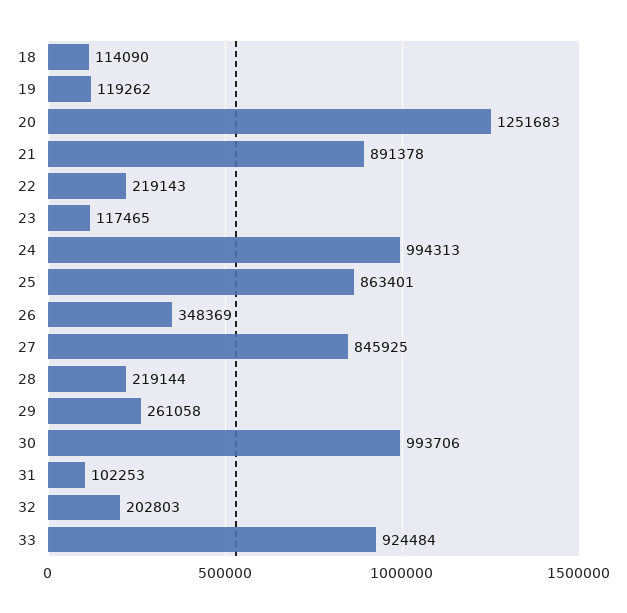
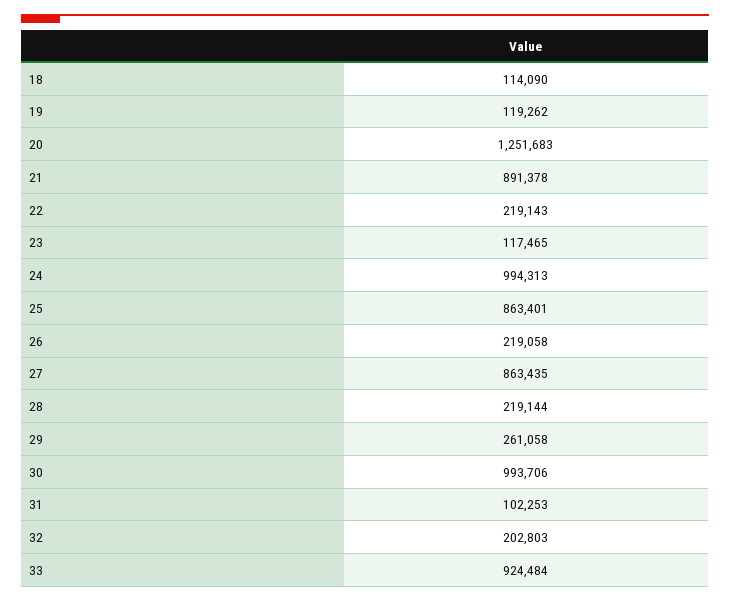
  {
    "18": 114090,
    "19": 119262,
    "20": 1251683,
    "21": 891378,
    "22": 219143,
    "23": 117465,
    "24": 994313,
    "25": 863401,
-   "26": 348369,
+   "26": 219058,
-   "27": 845925,
+   "27": 863435,
    "28": 219144,
    "29": 261058,
    "30": 993706,
    "31": 102253,
    "32": 202803,
    "33": 924484
  }

